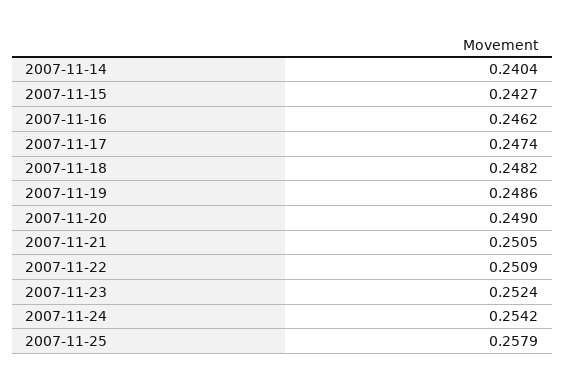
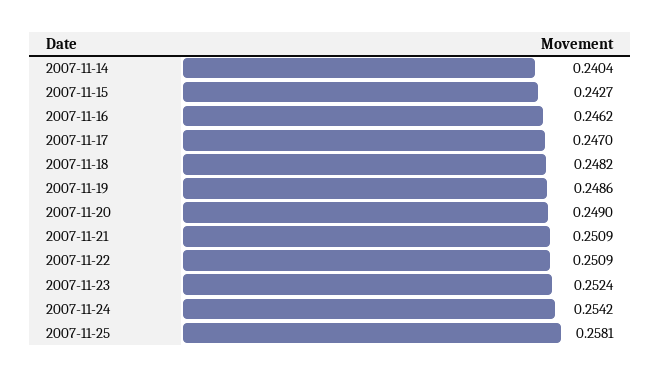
  {
    "2007-11-14": 0.2404,
    "2007-11-15": 0.2427,
    "2007-11-16": 0.2462,
-   "2007-11-17": 0.2474,
+   "2007-11-17": 0.247,
    "2007-11-18": 0.2482,
    "2007-11-19": 0.2486,
    "2007-11-20": 0.249,
-   "2007-11-21": 0.2505,
+   "2007-11-21": 0.2509,
    "2007-11-22": 0.2509,
    "2007-11-23": 0.2524,
    "2007-11-24": 0.2542,
-   "2007-11-25": 0.2579
+   "2007-11-25": 0.2581
  }

